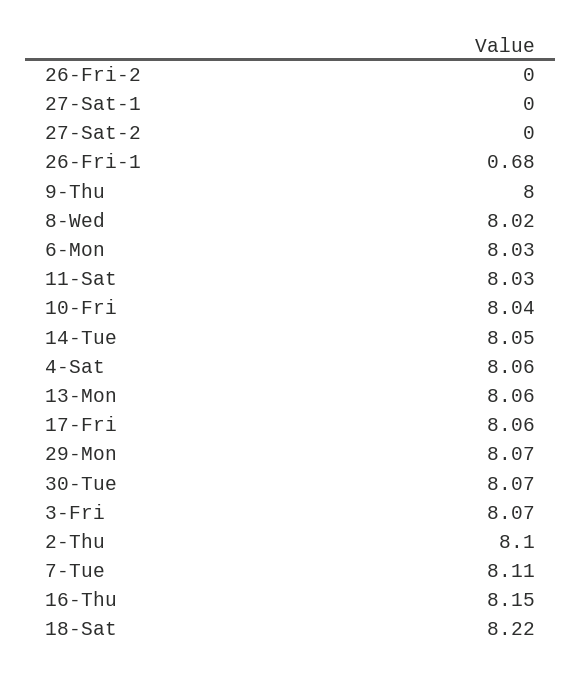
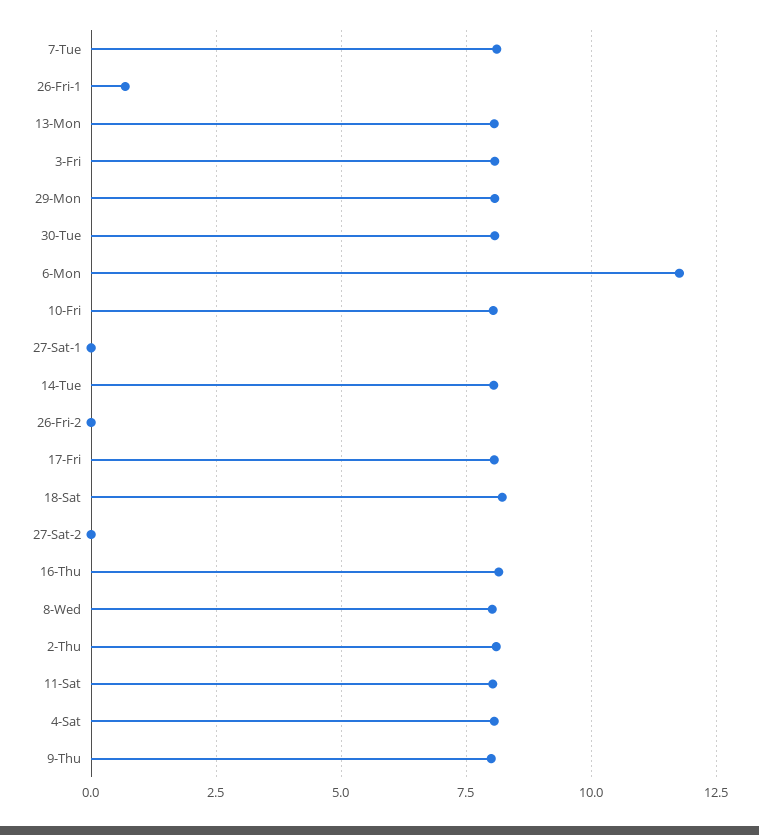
  {
    "26-Fri-2": 0,
    "27-Sat-1": 0,
    "27-Sat-2": 0,
    "26-Fri-1": 0.68,
    "9-Thu": 8,
    "8-Wed": 8.02,
-   "6-Mon": 8.03,
+   "6-Mon": 11.75,
    "11-Sat": 8.03,
    "10-Fri": 8.04,
    "14-Tue": 8.05,
    "4-Sat": 8.06,
    "13-Mon": 8.06,
    "17-Fri": 8.06,
    "29-Mon": 8.07,
    "30-Tue": 8.07,
    "3-Fri": 8.07,
    "2-Thu": 8.1,
    "7-Tue": 8.11,
    "16-Thu": 8.15,
    "18-Sat": 8.22
  }

